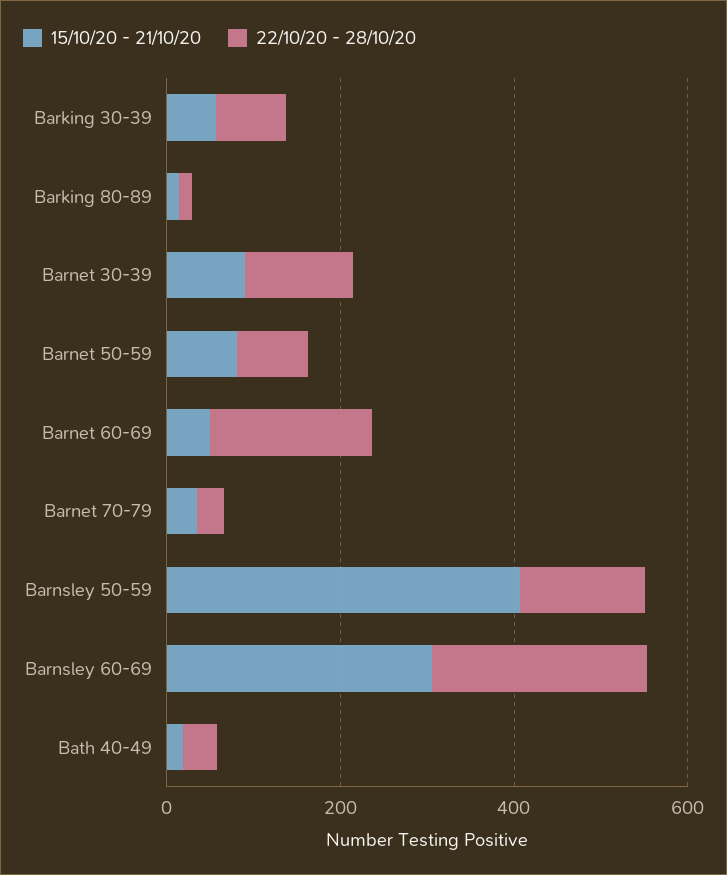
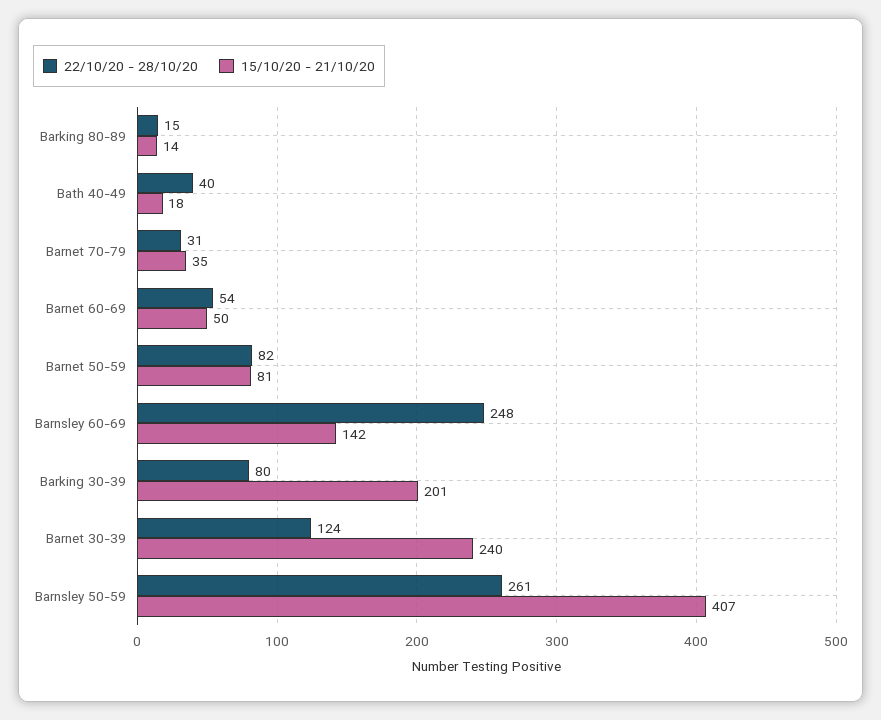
  {
    "15/10/20 - 21/10/20": {
-     "Barking 30-39": 50,
+     "Barking 30-39": 201,
      "Barking 80-89": 14,
-     "Barnet 30-39": 100,
+     "Barnet 30-39": 240,
      "Barnet 50-59": 81,
      "Barnet 60-69": 50,
      "Barnet 70-79": 35,
      "Barnsley 50-59": 407,
-     "Barnsley 60-69": 300,
+     "Barnsley 60-69": 142,
      "Bath 40-49": 18
    },
    "22/10/20 - 28/10/20": {
      "Barking 30-39": 80,
      "Barking 80-89": 15,
      "Barnet 30-39": 124,
      "Barnet 50-59": 82,
-     "Barnet 60-69": 200,
+     "Barnet 60-69": 54,
      "Barnet 70-79": 31,
-     "Barnsley 50-59": 150,
+     "Barnsley 50-59": 261,
      "Barnsley 60-69": 248,
      "Bath 40-49": 40
    }
  }

